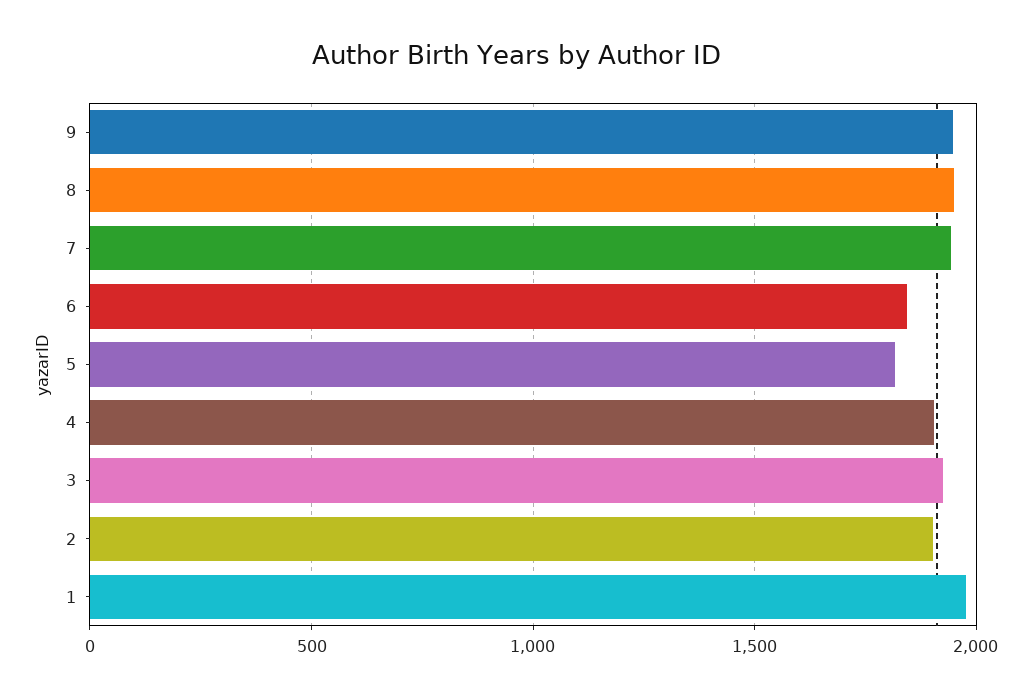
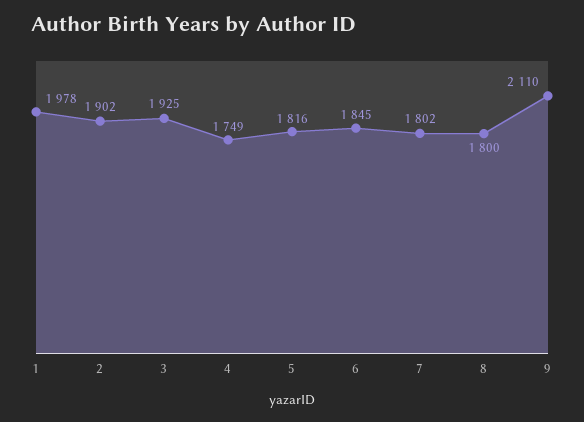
  {
-   "9": 1950,
+   "9": 2110,
-   "8": 1950,
+   "8": 1800,
-   "7": 1950,
+   "7": 1802,
    "6": 1845,
    "5": 1816,
-   "4": 1900,
+   "4": 1749,
    "3": 1925,
    "2": 1902,
    "1": 1978
  }

